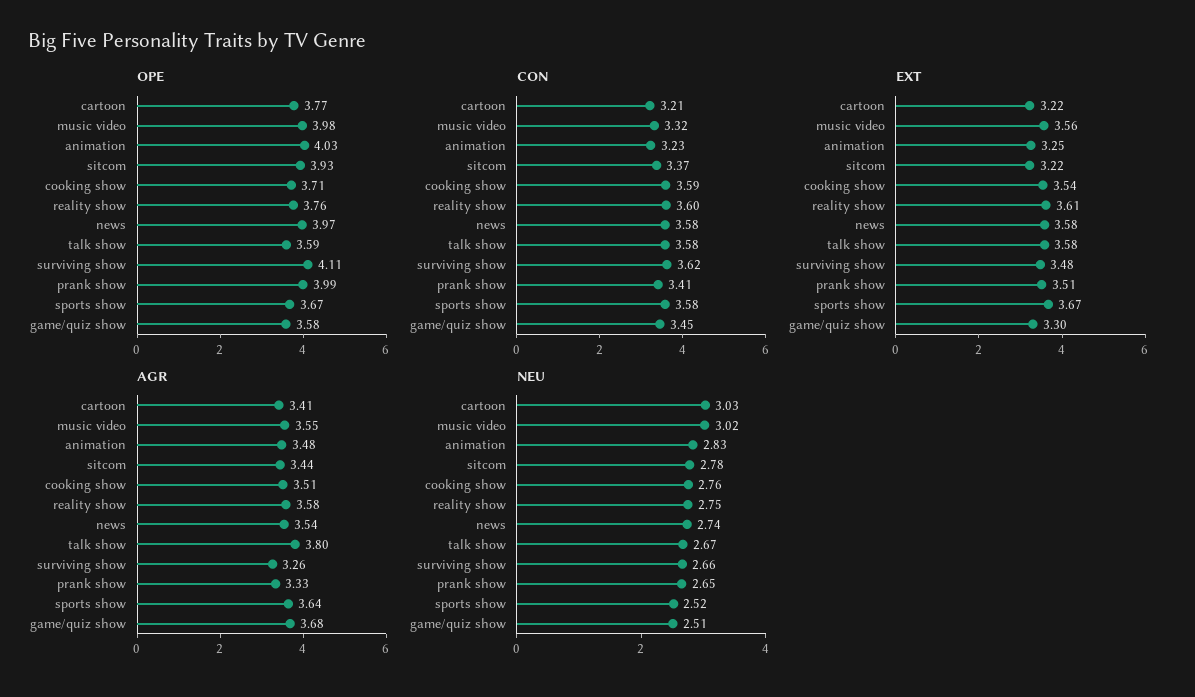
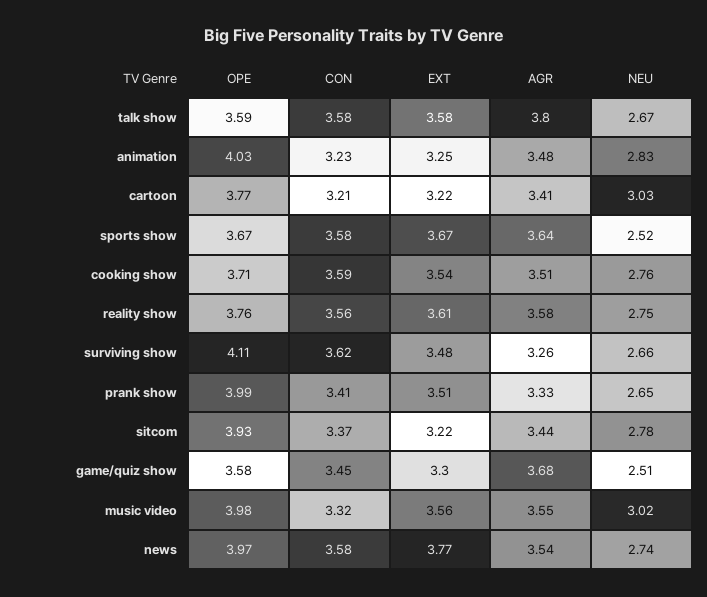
  {
    "OPE": {
      "cartoon": 3.77,
      "music video": 3.98,
      "animation": 4.03,
      "sitcom": 3.93,
      "cooking show": 3.71,
      "reality show": 3.76,
      "news": 3.97,
      "talk show": 3.59,
      "surviving show": 4.11,
      "prank show": 3.99,
      "sports show": 3.67,
      "game/quiz show": 3.58
    },
    "CON": {
      "cartoon": 3.21,
      "music video": 3.32,
      "animation": 3.23,
      "sitcom": 3.37,
      "cooking show": 3.59,
-     "reality show": 3.6,
+     "reality show": 3.56,
      "news": 3.58,
      "talk show": 3.58,
      "surviving show": 3.62,
      "prank show": 3.41,
      "sports show": 3.58,
      "game/quiz show": 3.45
    },
    "EXT": {
      "cartoon": 3.22,
      "music video": 3.56,
      "animation": 3.25,
      "sitcom": 3.22,
      "cooking show": 3.54,
      "reality show": 3.61,
-     "news": 3.58,
+     "news": 3.77,
      "talk show": 3.58,
      "surviving show": 3.48,
      "prank show": 3.51,
      "sports show": 3.67,
      "game/quiz show": 3.3
    },
    "AGR": {
      "cartoon": 3.41,
      "music video": 3.55,
      "animation": 3.48,
      "sitcom": 3.44,
      "cooking show": 3.51,
      "reality show": 3.58,
      "news": 3.54,
      "talk show": 3.8,
      "surviving show": 3.26,
      "prank show": 3.33,
      "sports show": 3.64,
      "game/quiz show": 3.68
    },
    "NEU": {
      "cartoon": 3.03,
      "music video": 3.02,
      "animation": 2.83,
      "sitcom": 2.78,
      "cooking show": 2.76,
      "reality show": 2.75,
      "news": 2.74,
      "talk show": 2.67,
      "surviving show": 2.66,
      "prank show": 2.65,
      "sports show": 2.52,
      "game/quiz show": 2.51
    }
  }

